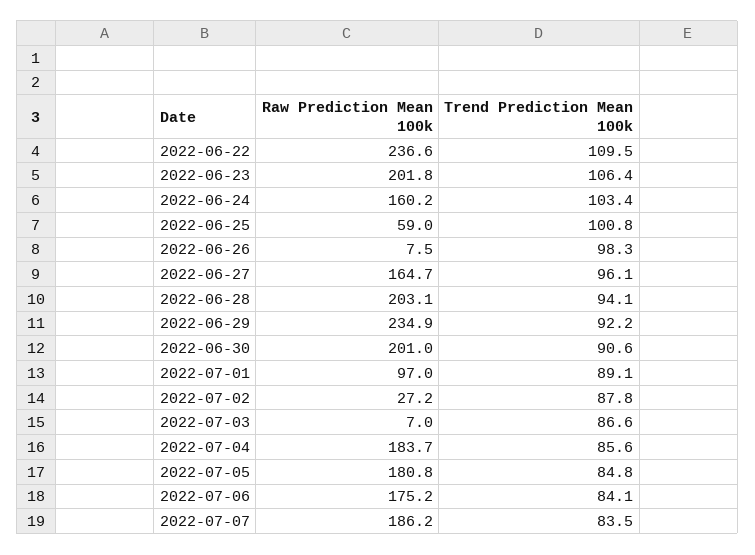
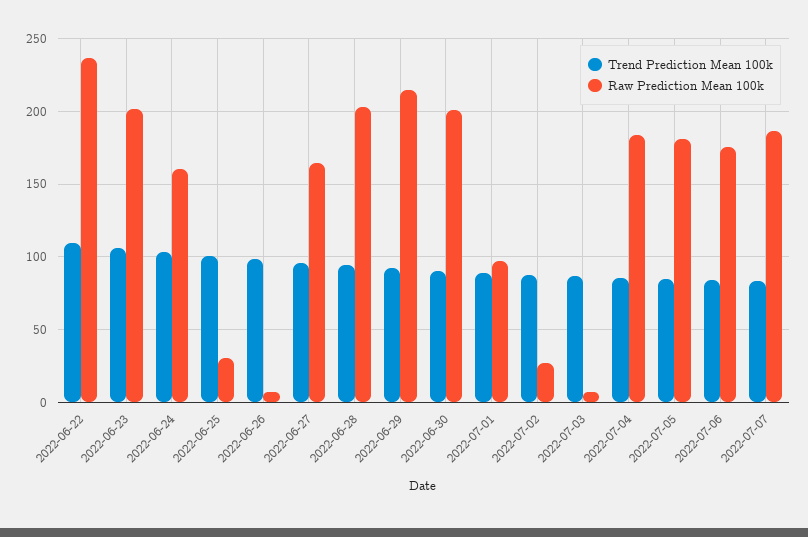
  {
    "Raw Prediction Mean 100k": {
      "2022-06-22": 236.6,
      "2022-06-23": 201.8,
      "2022-06-24": 160.2,
-     "2022-06-25": 59,
+     "2022-06-25": 30,
      "2022-06-26": 7.5,
      "2022-06-27": 164.7,
      "2022-06-28": 203.1,
-     "2022-06-29": 234.9,
+     "2022-06-29": 215,
      "2022-06-30": 201,
      "2022-07-01": 97,
      "2022-07-02": 27.2,
      "2022-07-03": 7,
      "2022-07-04": 183.7,
      "2022-07-05": 180.8,
      "2022-07-06": 175.2,
      "2022-07-07": 186.2
    },
    "Trend Prediction Mean 100k": {
      "2022-06-22": 109.5,
      "2022-06-23": 106.4,
      "2022-06-24": 103.4,
      "2022-06-25": 100.8,
      "2022-06-26": 98.3,
      "2022-06-27": 96.1,
      "2022-06-28": 94.1,
      "2022-06-29": 92.2,
      "2022-06-30": 90.6,
      "2022-07-01": 89.1,
      "2022-07-02": 87.8,
      "2022-07-03": 86.6,
      "2022-07-04": 85.6,
      "2022-07-05": 84.8,
      "2022-07-06": 84.1,
      "2022-07-07": 83.5
    }
  }

